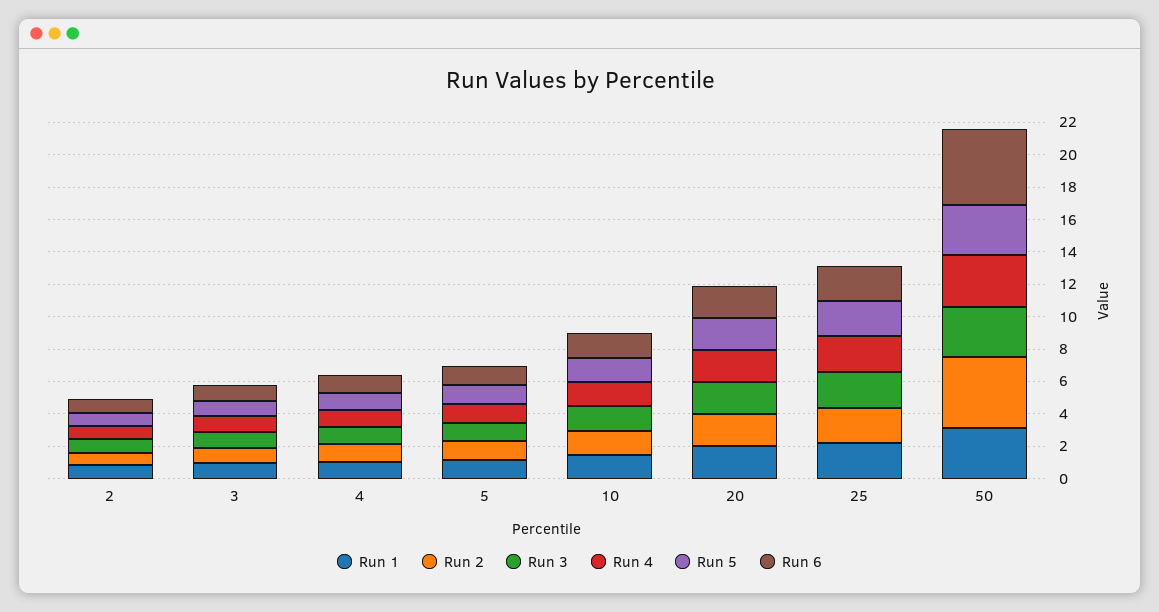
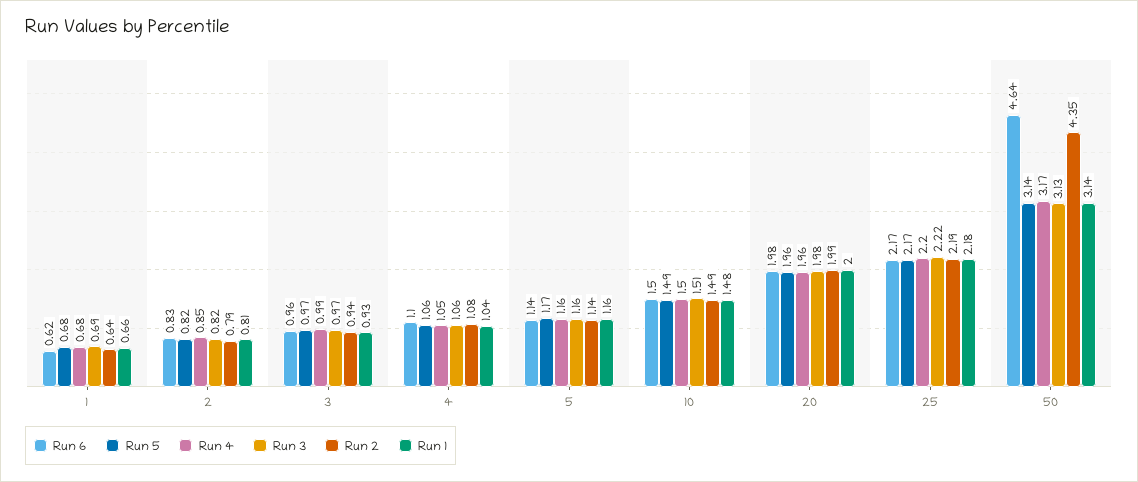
  {
    "Run 1": {
      "2": 0.81,
      "3": 0.93,
      "4": 1.04,
      "5": 1.16,
      "10": 1.48,
      "20": 2,
      "25": 2.18,
-     "50": 3.14
+     "50": 3.14,
+     "1": 0.66
    },
    "Run 2": {
      "2": 0.79,
      "3": 0.94,
      "4": 1.08,
      "5": 1.14,
      "10": 1.49,
      "20": 1.99,
      "25": 2.19,
-     "50": 4.35
+     "50": 4.35,
+     "1": 0.64
    },
    "Run 3": {
      "2": 0.82,
      "3": 0.97,
      "4": 1.06,
      "5": 1.16,
      "10": 1.51,
      "20": 1.98,
      "25": 2.22,
-     "50": 3.13
+     "50": 3.13,
+     "1": 0.69
    },
    "Run 4": {
      "2": 0.85,
      "3": 0.99,
      "4": 1.05,
      "5": 1.16,
      "10": 1.5,
      "20": 1.96,
      "25": 2.2,
-     "50": 3.17
+     "50": 3.17,
+     "1": 0.68
    },
    "Run 5": {
      "2": 0.82,
      "3": 0.97,
      "4": 1.06,
      "5": 1.17,
      "10": 1.49,
      "20": 1.96,
      "25": 2.17,
-     "50": 3.14
+     "50": 3.14,
+     "1": 0.68
    },
    "Run 6": {
      "2": 0.83,
      "3": 0.96,
      "4": 1.1,
      "5": 1.14,
      "10": 1.5,
      "20": 1.98,
      "25": 2.17,
-     "50": 4.64
+     "50": 4.64,
+     "1": 0.62
    }
  }

